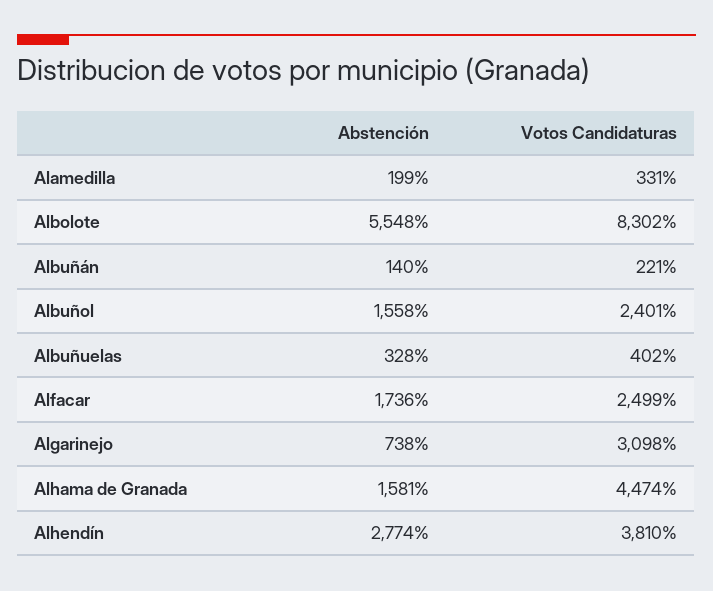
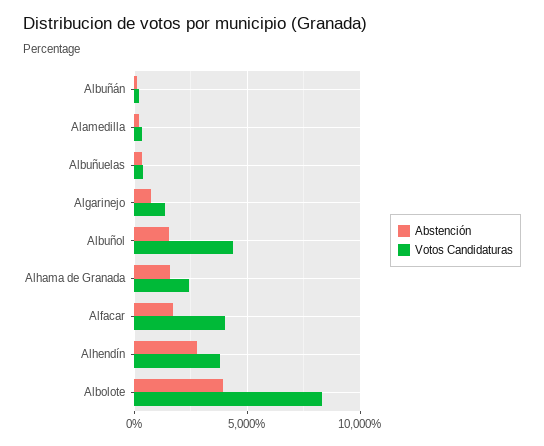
  {
    "Abstención": {
      "Alamedilla": 199,
-     "Albolote": 5548,
+     "Albolote": 4000,
      "Albuñán": 140,
      "Albuñol": 1558,
      "Albuñuelas": 328,
      "Alfacar": 1736,
      "Algarinejo": 738,
      "Alhama de Granada": 1581,
      "Alhendín": 2774
    },
    "Votos Candidaturas": {
      "Alamedilla": 331,
      "Albolote": 8302,
      "Albuñán": 221,
-     "Albuñol": 2401,
+     "Albuñol": 4500,
      "Albuñuelas": 402,
-     "Alfacar": 2499,
+     "Alfacar": 4000,
-     "Algarinejo": 3098,
+     "Algarinejo": 1500,
-     "Alhama de Granada": 4474,
+     "Alhama de Granada": 2500,
      "Alhendín": 3810
    }
  }

